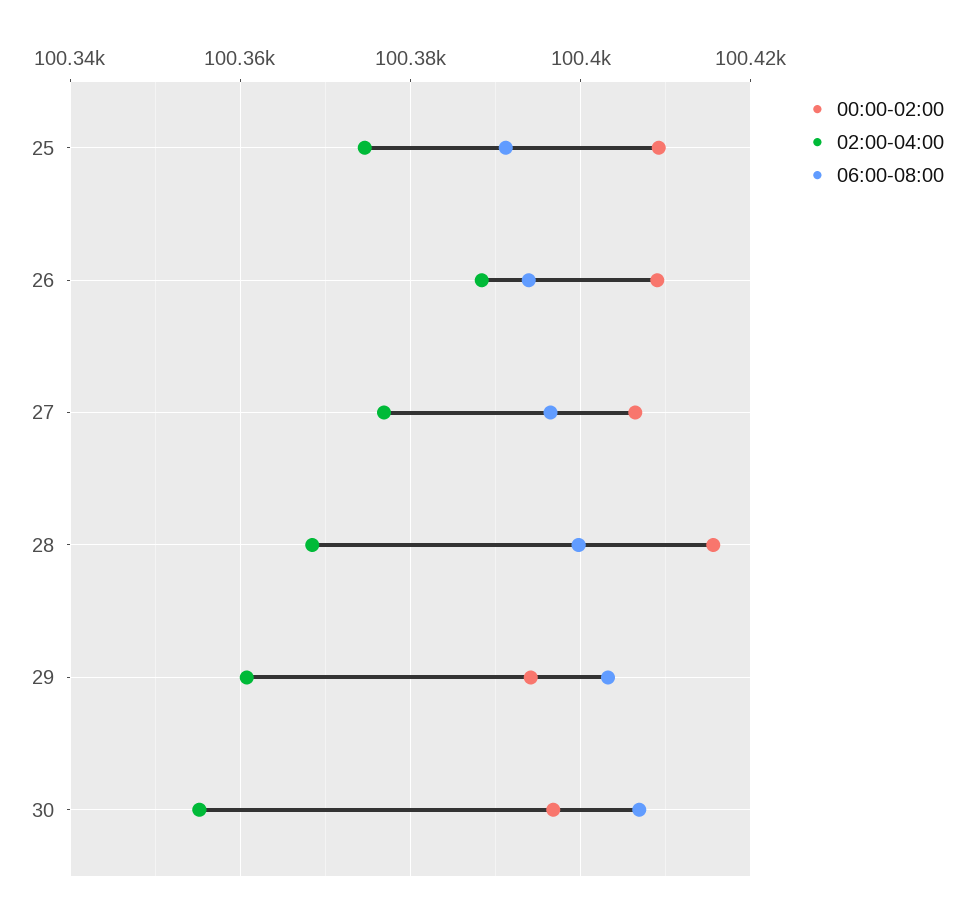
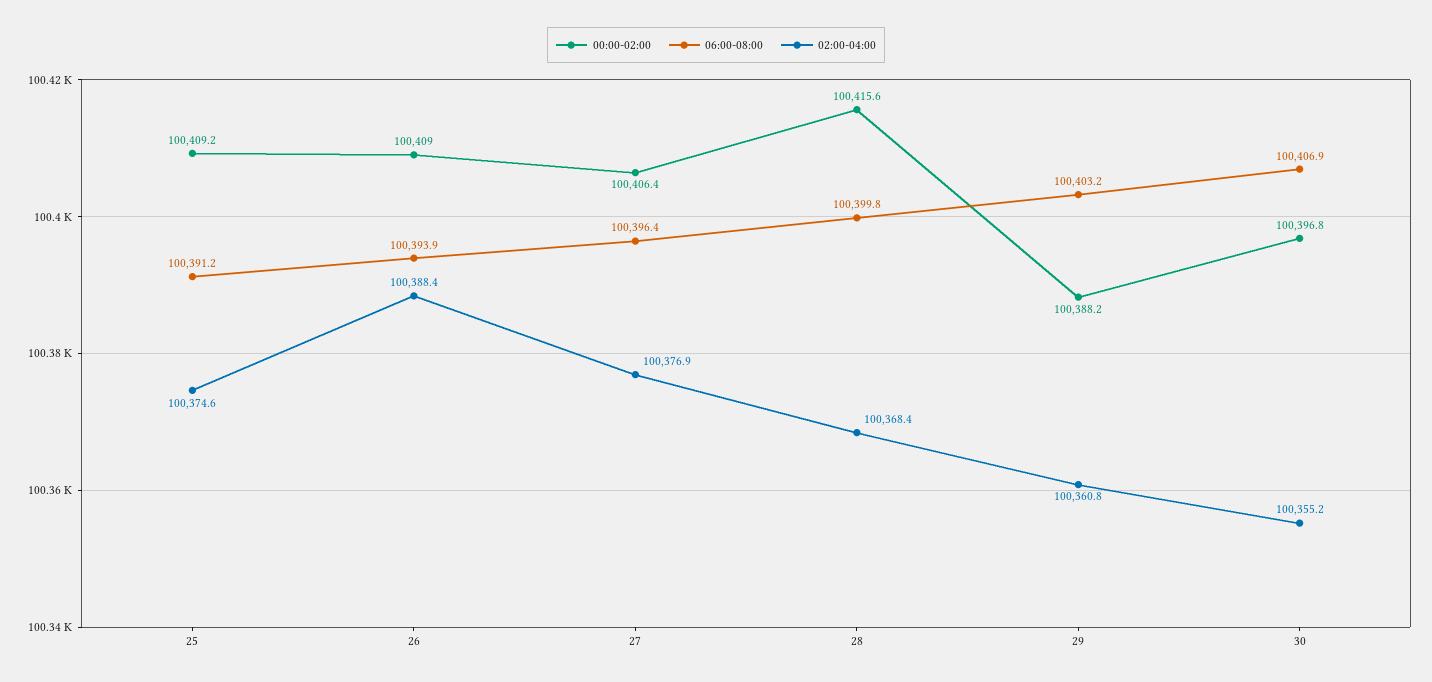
  {
    "00:00-02:00": {
      "25": 100409.2,
      "26": 100409,
      "27": 100406.4,
      "28": 100415.6,
-     "29": 100394,
+     "29": 100388.2,
      "30": 100396.8
    },
    "02:00-04:00": {
      "25": 100374.6,
      "26": 100388.4,
      "27": 100376.9,
      "28": 100368.4,
      "29": 100360.8,
      "30": 100355.2
    },
    "06:00-08:00": {
      "25": 100391.2,
      "26": 100393.9,
      "27": 100396.4,
      "28": 100399.8,
      "29": 100403.2,
      "30": 100406.9
    }
  }

